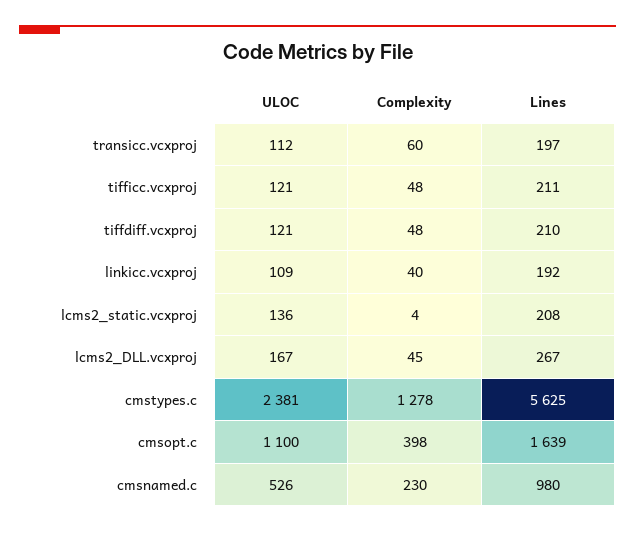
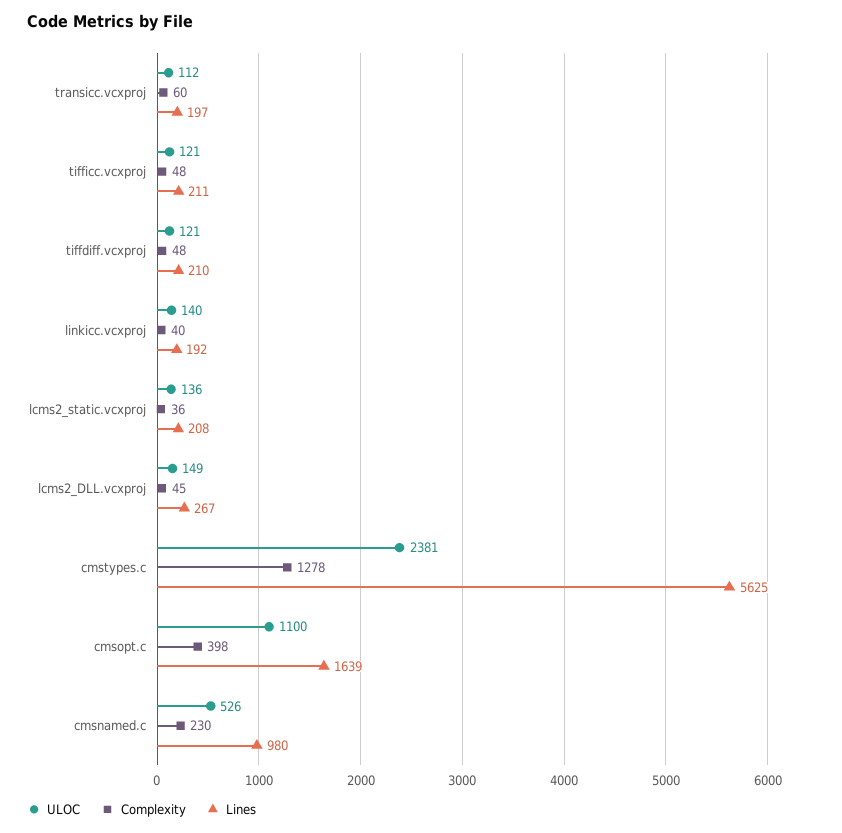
  {
    "ULOC": {
      "transicc.vcxproj": 112,
      "tifficc.vcxproj": 121,
      "tiffdiff.vcxproj": 121,
-     "linkicc.vcxproj": 109,
+     "linkicc.vcxproj": 140,
      "lcms2_static.vcxproj": 136,
-     "lcms2_DLL.vcxproj": 167,
+     "lcms2_DLL.vcxproj": 149,
      "cmstypes.c": 2381,
      "cmsopt.c": 1100,
      "cmsnamed.c": 526
    },
    "Complexity": {
      "transicc.vcxproj": 60,
      "tifficc.vcxproj": 48,
      "tiffdiff.vcxproj": 48,
      "linkicc.vcxproj": 40,
-     "lcms2_static.vcxproj": 4,
+     "lcms2_static.vcxproj": 36,
      "lcms2_DLL.vcxproj": 45,
      "cmstypes.c": 1278,
      "cmsopt.c": 398,
      "cmsnamed.c": 230
    },
    "Lines": {
      "transicc.vcxproj": 197,
      "tifficc.vcxproj": 211,
      "tiffdiff.vcxproj": 210,
      "linkicc.vcxproj": 192,
      "lcms2_static.vcxproj": 208,
      "lcms2_DLL.vcxproj": 267,
      "cmstypes.c": 5625,
      "cmsopt.c": 1639,
      "cmsnamed.c": 980
    }
  }

